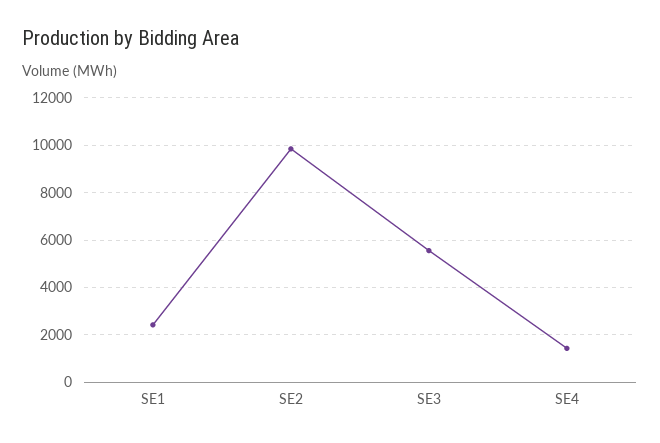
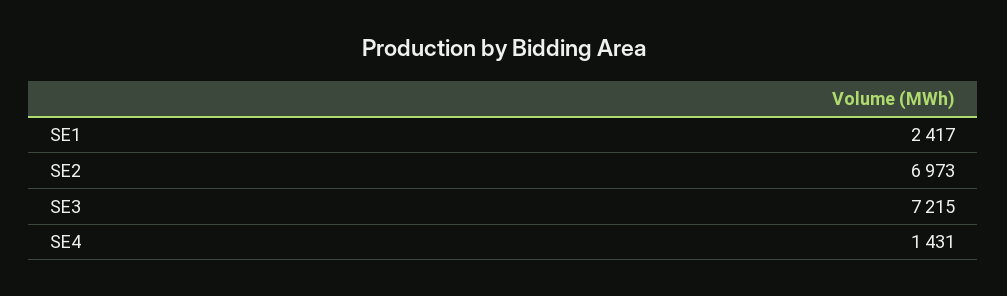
  {
    "SE1": 2417,
-   "SE2": 10000,
+   "SE2": 6973,
-   "SE3": 5500,
+   "SE3": 7215,
    "SE4": 1431
  }

